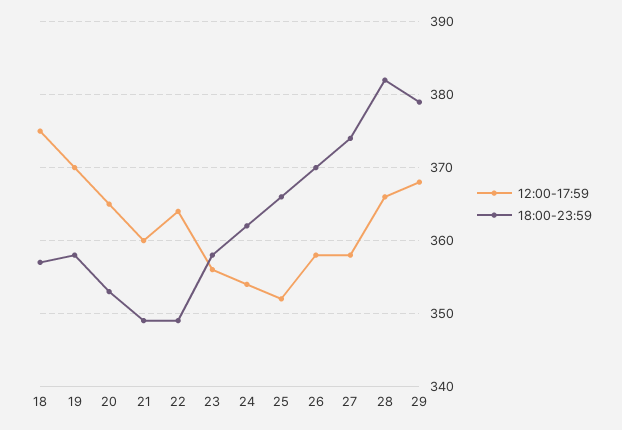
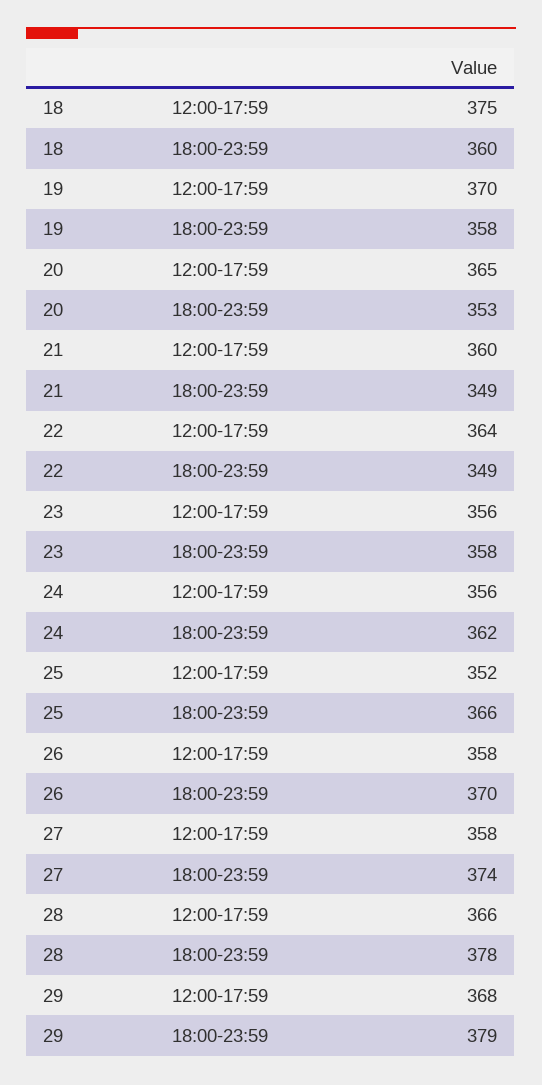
  {
    "12:00-17:59": {
      "18": 375,
      "19": 370,
      "20": 365,
      "21": 360,
      "22": 364,
      "23": 356,
-     "24": 354,
+     "24": 356,
      "25": 352,
      "26": 358,
      "27": 358,
      "28": 366,
      "29": 368
    },
    "18:00-23:59": {
-     "18": 357,
+     "18": 360,
      "19": 358,
      "20": 353,
      "21": 349,
      "22": 349,
      "23": 358,
      "24": 362,
      "25": 366,
      "26": 370,
      "27": 374,
-     "28": 382,
+     "28": 378,
      "29": 379
    }
  }

